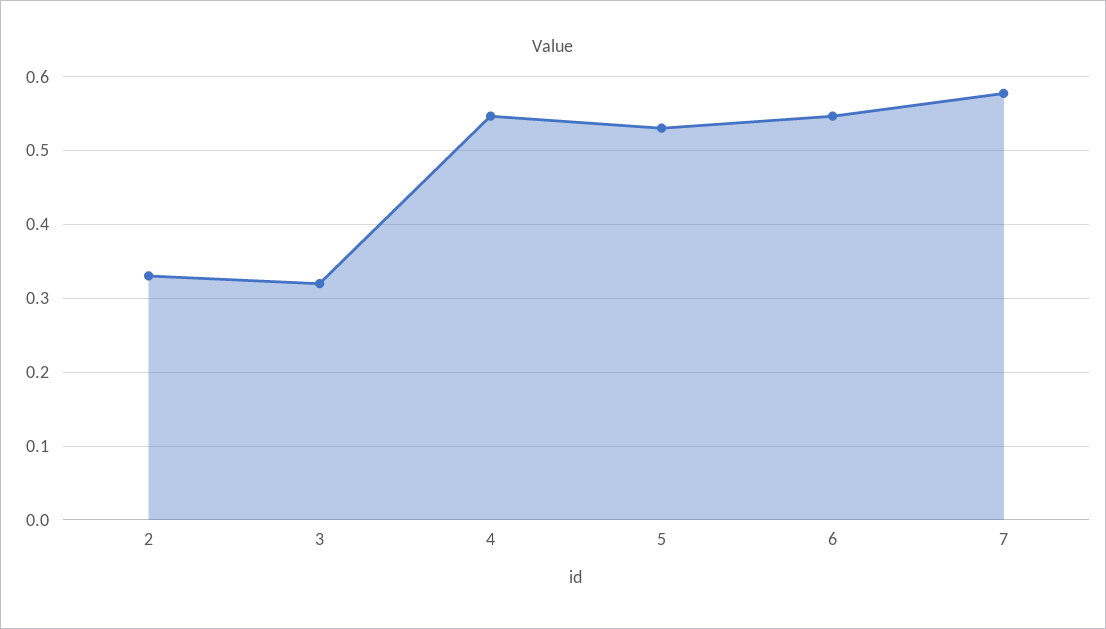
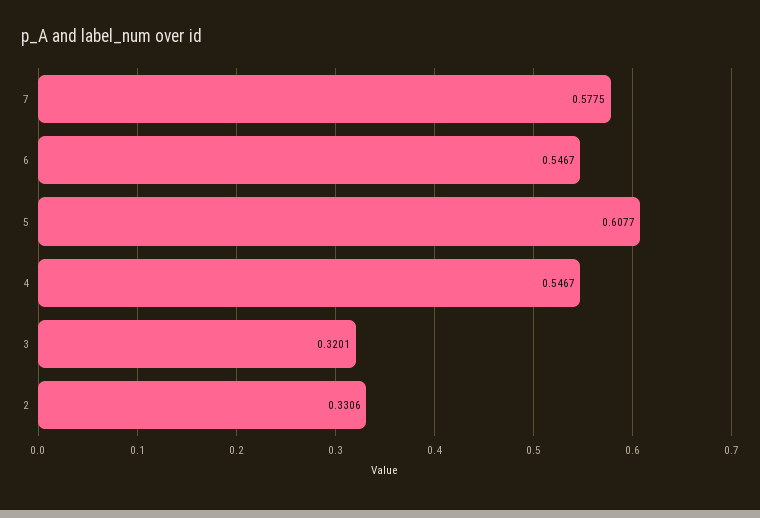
  {
    "2": 0.3306,
    "3": 0.3201,
    "4": 0.5467,
-   "5": 0.53,
+   "5": 0.6077,
    "6": 0.5467,
    "7": 0.5775
  }

